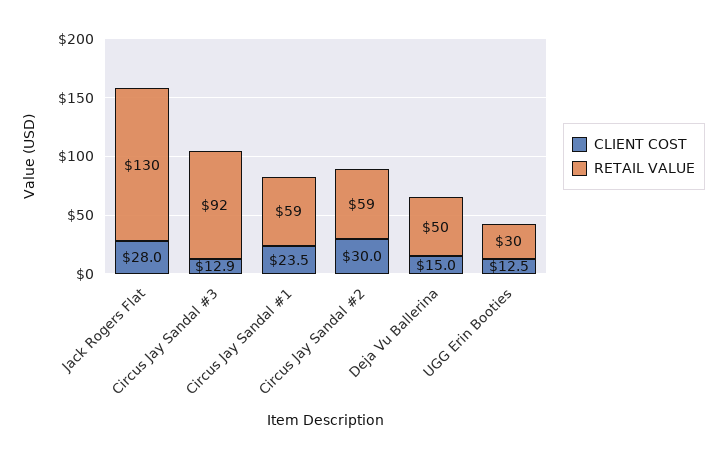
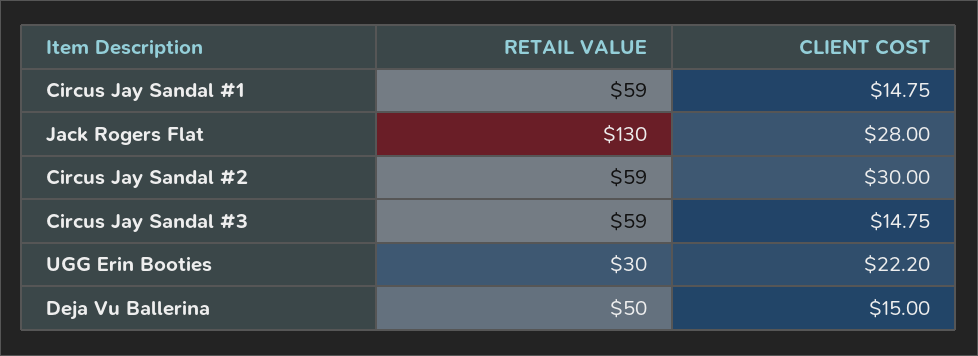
  {
    "CLIENT COST": {
      "Jack Rogers Flat": 28,
-     "Circus Jay Sandal #3": 12.9,
+     "Circus Jay Sandal #3": 14.75,
-     "Circus Jay Sandal #1": 23.5,
+     "Circus Jay Sandal #1": 14.75,
      "Circus Jay Sandal #2": 30,
      "Deja Vu Ballerina": 15,
-     "UGG Erin Booties": 12.5
+     "UGG Erin Booties": 22.2
    },
    "RETAIL VALUE": {
      "Jack Rogers Flat": 130,
-     "Circus Jay Sandal #3": 92,
+     "Circus Jay Sandal #3": 59,
      "Circus Jay Sandal #1": 59,
      "Circus Jay Sandal #2": 59,
      "Deja Vu Ballerina": 50,
      "UGG Erin Booties": 30
    }
  }

